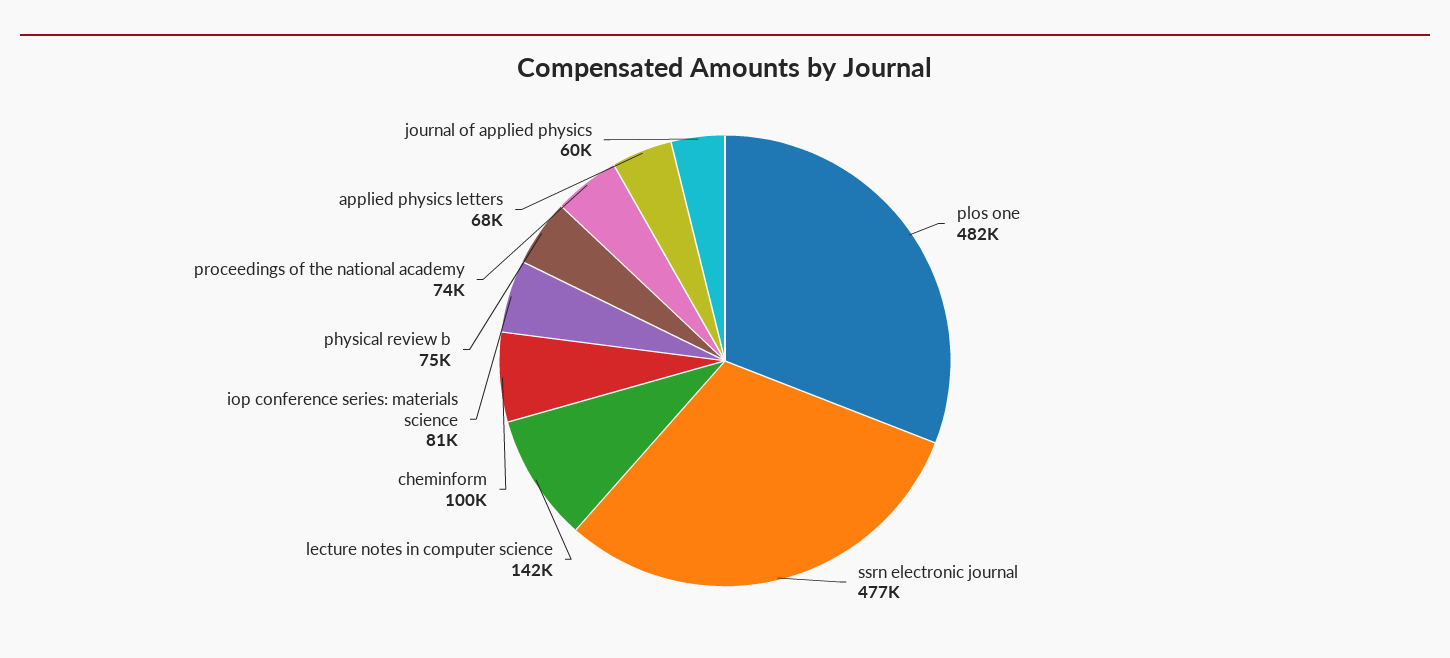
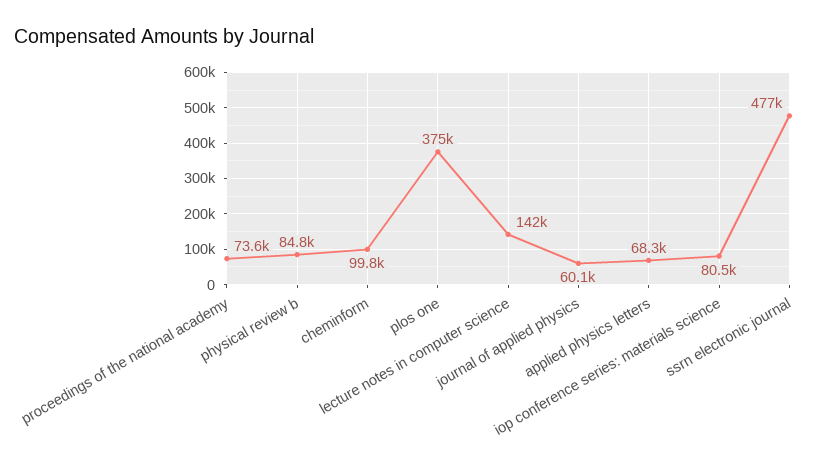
  {
-   "plos one": 482000,
+   "plos one": 375000,
    "ssrn electronic journal": 477000,
    "lecture notes in computer science": 142000,
    "cheminform": 99800,
    "iop conference series: materials science": 80500,
-   "physical review b": 75000,
+   "physical review b": 84800,
    "proceedings of the national academy": 73600,
    "applied physics letters": 68300,
    "journal of applied physics": 60100
  }

